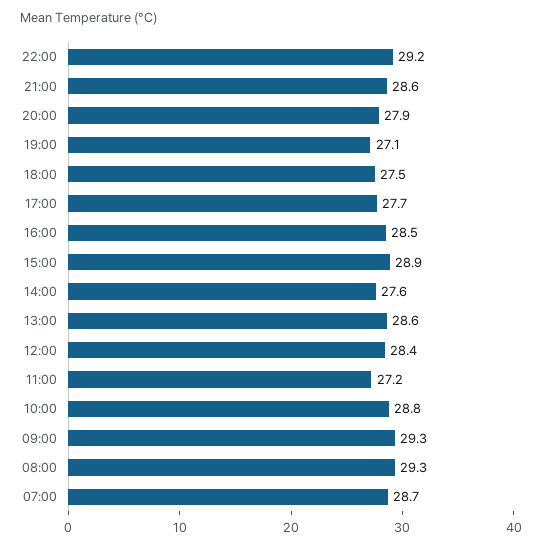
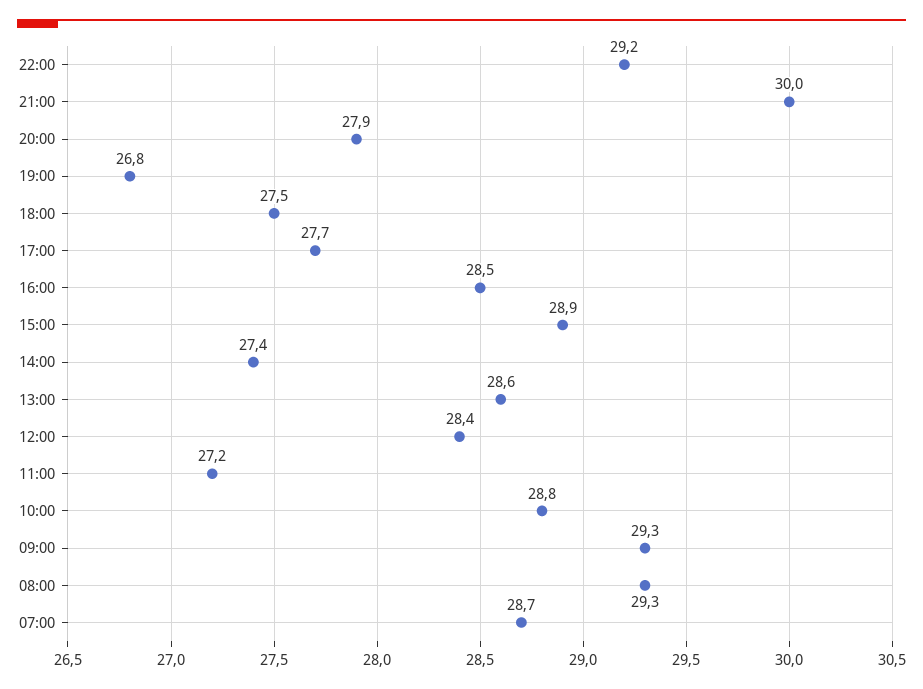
  {
    "22:00": 29.2,
-   "21:00": 28.6,
+   "21:00": 30,
    "20:00": 27.9,
-   "19:00": 27.1,
+   "19:00": 26.8,
    "18:00": 27.5,
    "17:00": 27.7,
    "16:00": 28.5,
    "15:00": 28.9,
-   "14:00": 27.6,
+   "14:00": 27.4,
    "13:00": 28.6,
    "12:00": 28.4,
    "11:00": 27.2,
    "10:00": 28.8,
    "09:00": 29.3,
    "08:00": 29.3,
    "07:00": 28.7
  }

